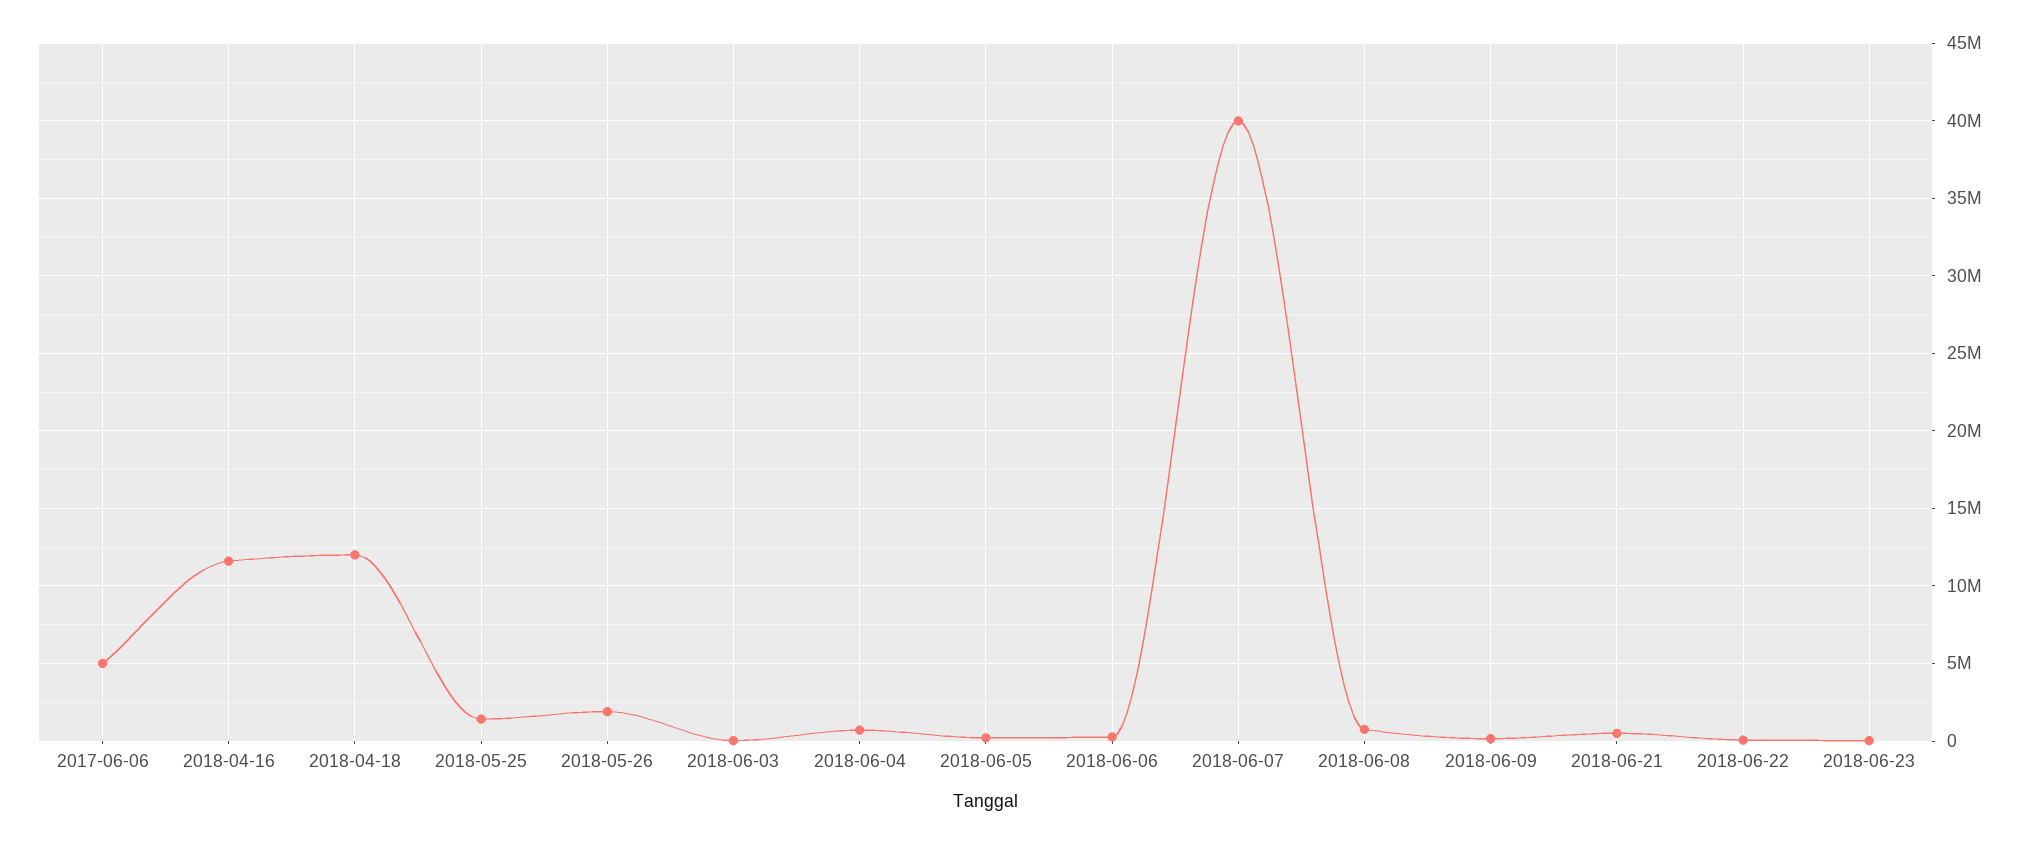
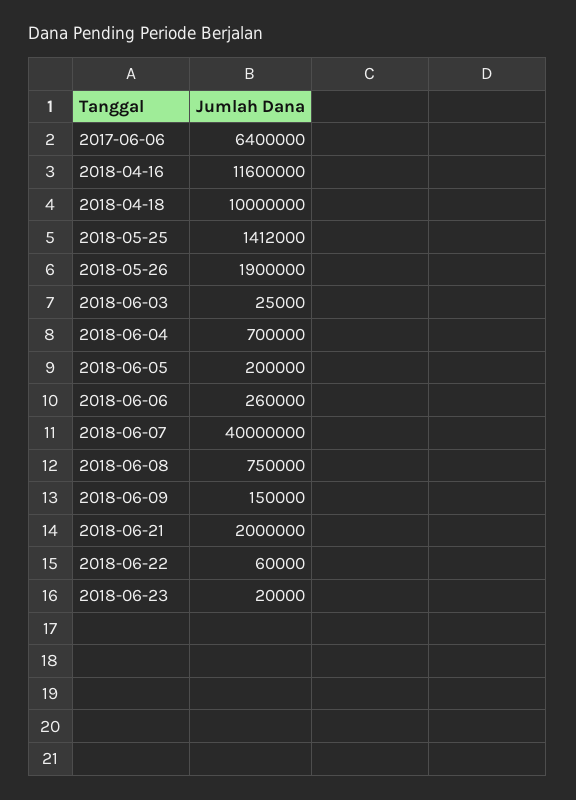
  {
-   "2017-06-06": 5000000,
+   "2017-06-06": 6400000,
    "2018-04-16": 11600000,
-   "2018-04-18": 12000000,
+   "2018-04-18": 10000000,
    "2018-05-25": 1412000,
    "2018-05-26": 1900000,
    "2018-06-03": 25000,
    "2018-06-04": 700000,
    "2018-06-05": 200000,
    "2018-06-06": 260000,
    "2018-06-07": 40000000,
    "2018-06-08": 750000,
    "2018-06-09": 150000,
-   "2018-06-21": 500000,
+   "2018-06-21": 2000000,
    "2018-06-22": 60000,
    "2018-06-23": 20000
  }

